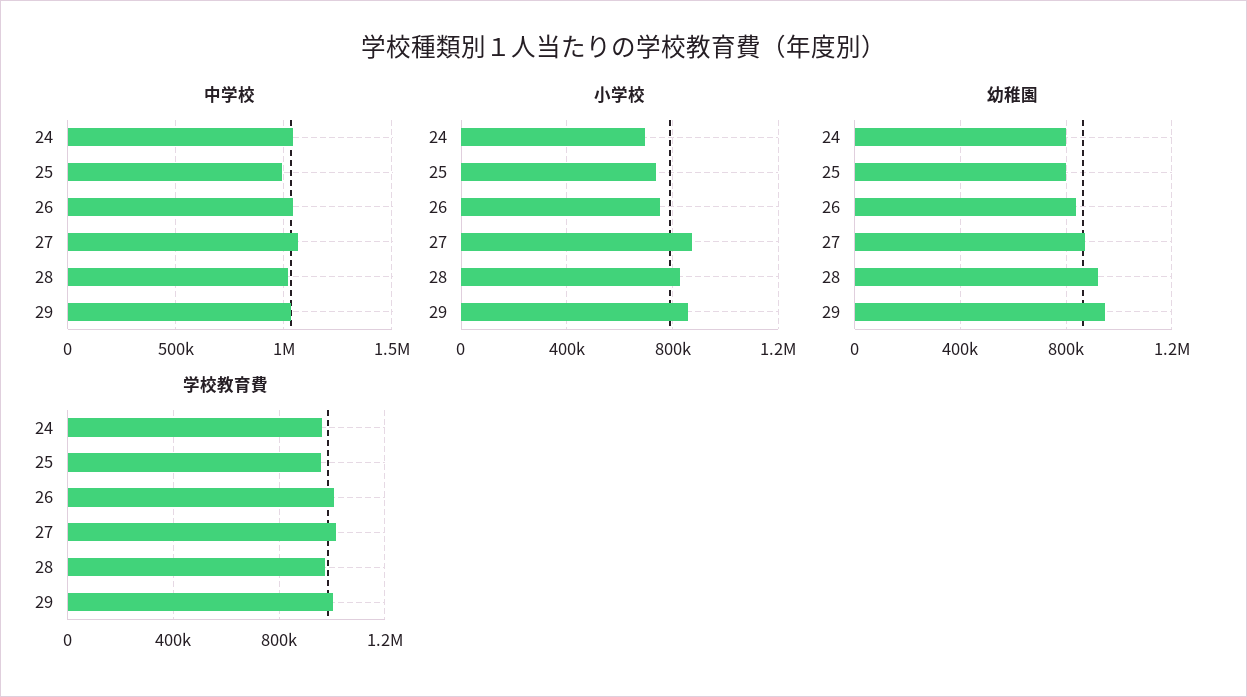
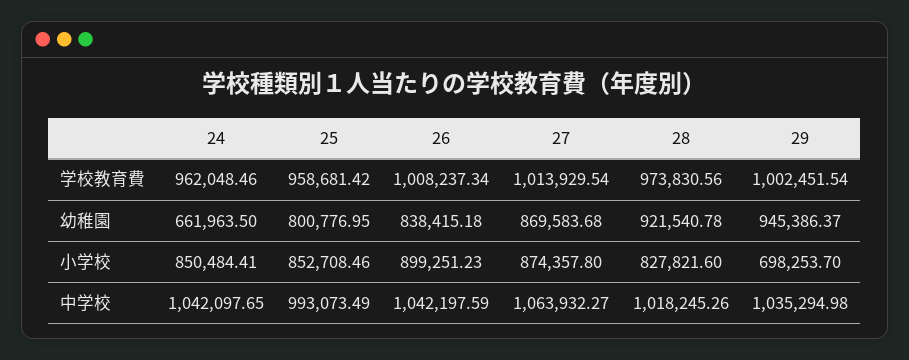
  {
    "中学校": {
      "24": 1042097.65,
      "25": 993073.49,
      "26": 1042197.59,
      "27": 1063932.27,
      "28": 1018245.26,
      "29": 1035294.98
    },
    "小学校": {
-     "24": 700000,
+     "24": 850484.41,
-     "25": 750000,
+     "25": 852708.46,
-     "26": 750000,
+     "26": 899251.23,
      "27": 874357.8,
      "28": 827821.6,
-     "29": 850000
+     "29": 698253.7
    },
    "幼稚園": {
-     "24": 800000,
+     "24": 661963.5,
      "25": 800776.95,
      "26": 838415.18,
      "27": 869583.68,
      "28": 921540.78,
      "29": 945386.37
    },
    "学校教育費": {
      "24": 962048.46,
      "25": 958681.42,
      "26": 1008237.34,
      "27": 1013929.54,
      "28": 973830.56,
      "29": 1002451.54
    }
  }

